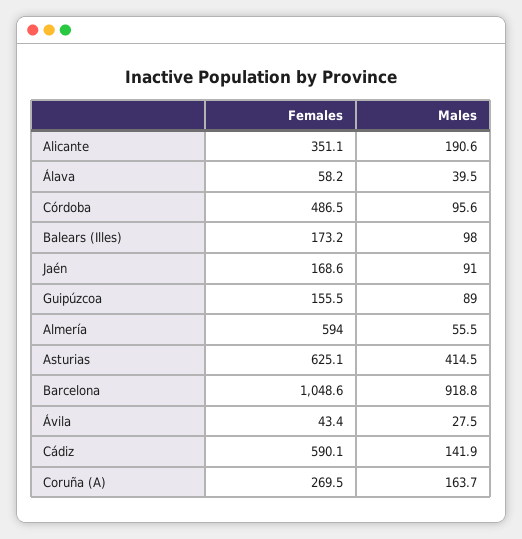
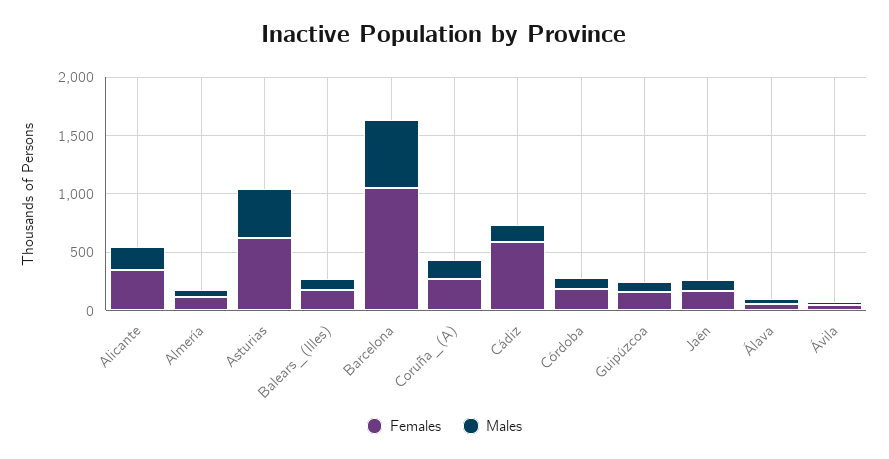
  {
    "Females": {
      "Alicante": 351.1,
      "Álava": 58.2,
-     "Córdoba": 486.5,
+     "Córdoba": 200,
      "Balears (Illes)": 173.2,
      "Jaén": 168.6,
      "Guipúzcoa": 155.5,
-     "Almería": 594,
+     "Almería": 100,
      "Asturias": 625.1,
      "Barcelona": 1048.6,
      "Ávila": 43.4,
      "Cádiz": 590.1,
      "Coruña (A)": 269.5
    },
    "Males": {
      "Alicante": 190.6,
      "Álava": 39.5,
      "Córdoba": 95.6,
      "Balears (Illes)": 98,
      "Jaén": 91,
      "Guipúzcoa": 89,
      "Almería": 55.5,
      "Asturias": 414.5,
-     "Barcelona": 918.8,
+     "Barcelona": 600,
      "Ávila": 27.5,
      "Cádiz": 141.9,
      "Coruña (A)": 163.7
    }
  }

